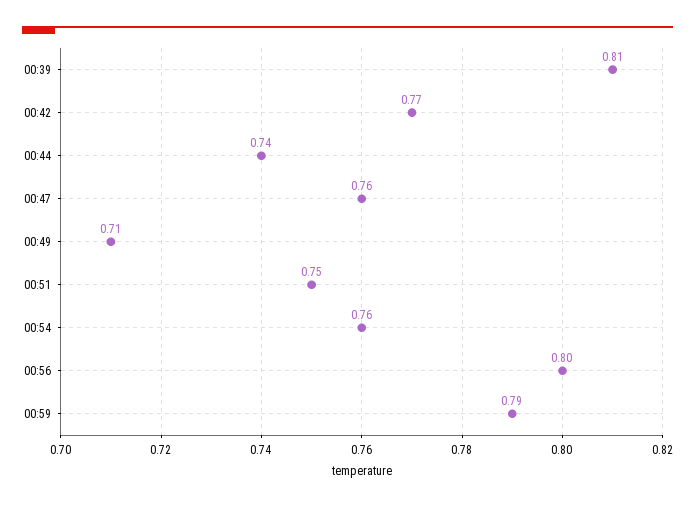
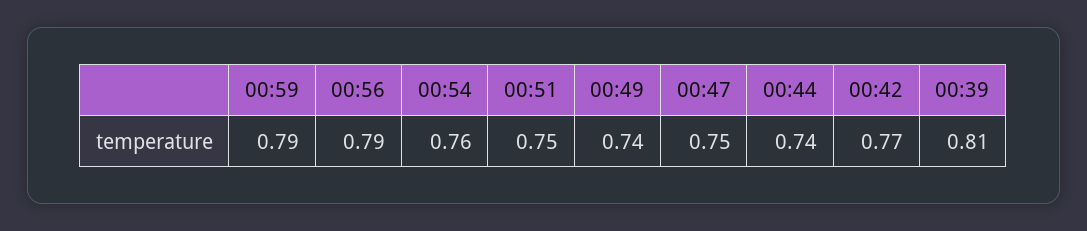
  {
    "00:39": 0.81,
    "00:42": 0.77,
    "00:44": 0.74,
-   "00:47": 0.76,
+   "00:47": 0.75,
-   "00:49": 0.71,
+   "00:49": 0.74,
    "00:51": 0.75,
    "00:54": 0.76,
-   "00:56": 0.8,
+   "00:56": 0.79,
    "00:59": 0.79
  }

